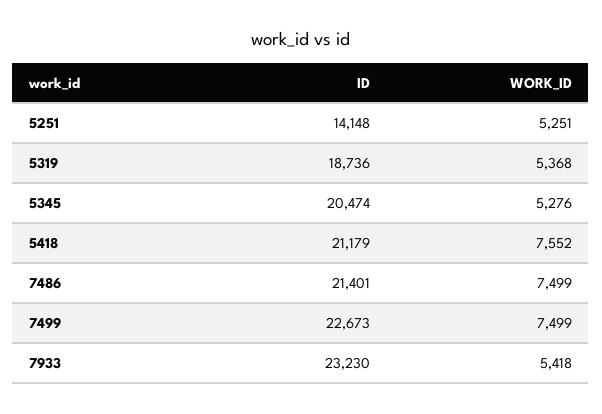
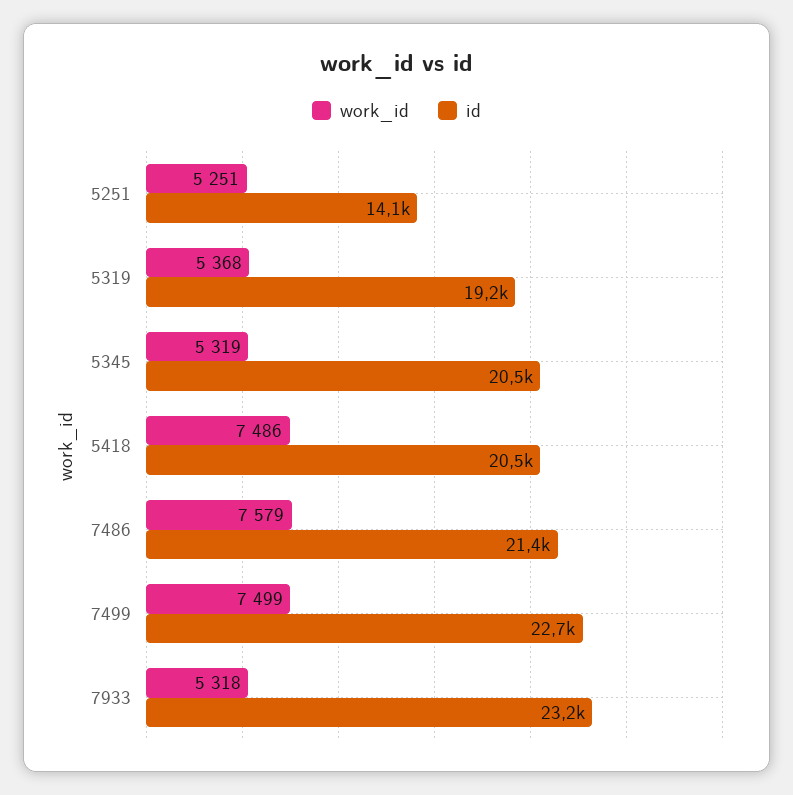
  {
    "ID": {
      "5251": 14148,
-     "5319": 18736,
+     "5319": 19200,
      "5345": 20474,
-     "5418": 21179,
+     "5418": 20500,
      "7486": 21401,
      "7499": 22673,
      "7933": 23230
    },
    "WORK_ID": {
      "5251": 5251,
      "5319": 5368,
-     "5345": 5276,
+     "5345": 5319,
-     "5418": 7552,
+     "5418": 7486,
-     "7486": 7499,
+     "7486": 7579,
      "7499": 7499,
-     "7933": 5418
+     "7933": 5318
    }
  }

